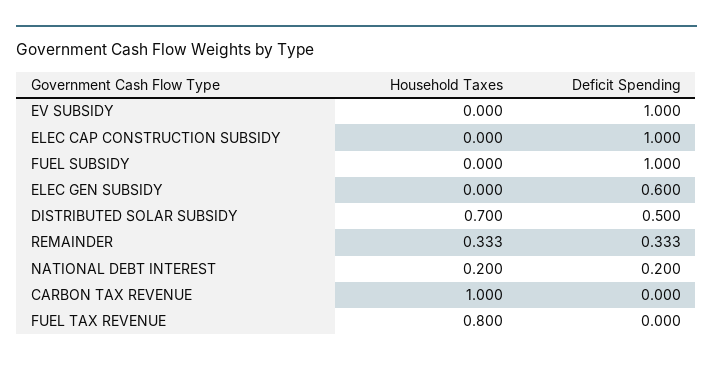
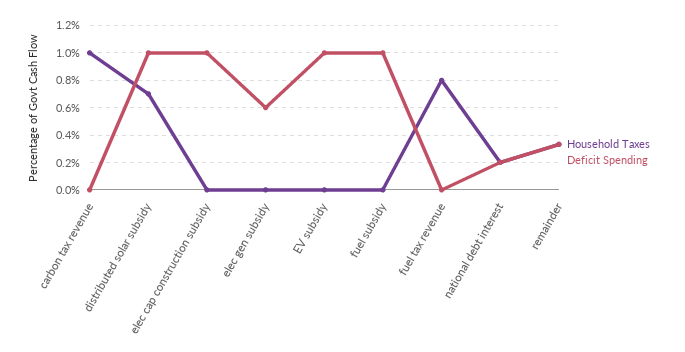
  {
    "Household Taxes": {
      "EV SUBSIDY": 0,
      "ELEC CAP CONSTRUCTION SUBSIDY": 0,
      "FUEL SUBSIDY": 0,
      "ELEC GEN SUBSIDY": 0,
      "DISTRIBUTED SOLAR SUBSIDY": 0.7,
      "REMAINDER": 0.333,
      "NATIONAL DEBT INTEREST": 0.2,
      "CARBON TAX REVENUE": 1,
      "FUEL TAX REVENUE": 0.8
    },
    "Deficit Spending": {
      "EV SUBSIDY": 1,
      "ELEC CAP CONSTRUCTION SUBSIDY": 1,
      "FUEL SUBSIDY": 1,
      "ELEC GEN SUBSIDY": 0.6,
-     "DISTRIBUTED SOLAR SUBSIDY": 0.5,
+     "DISTRIBUTED SOLAR SUBSIDY": 1,
      "REMAINDER": 0.333,
      "NATIONAL DEBT INTEREST": 0.2,
      "CARBON TAX REVENUE": 0,
      "FUEL TAX REVENUE": 0
    }
  }

